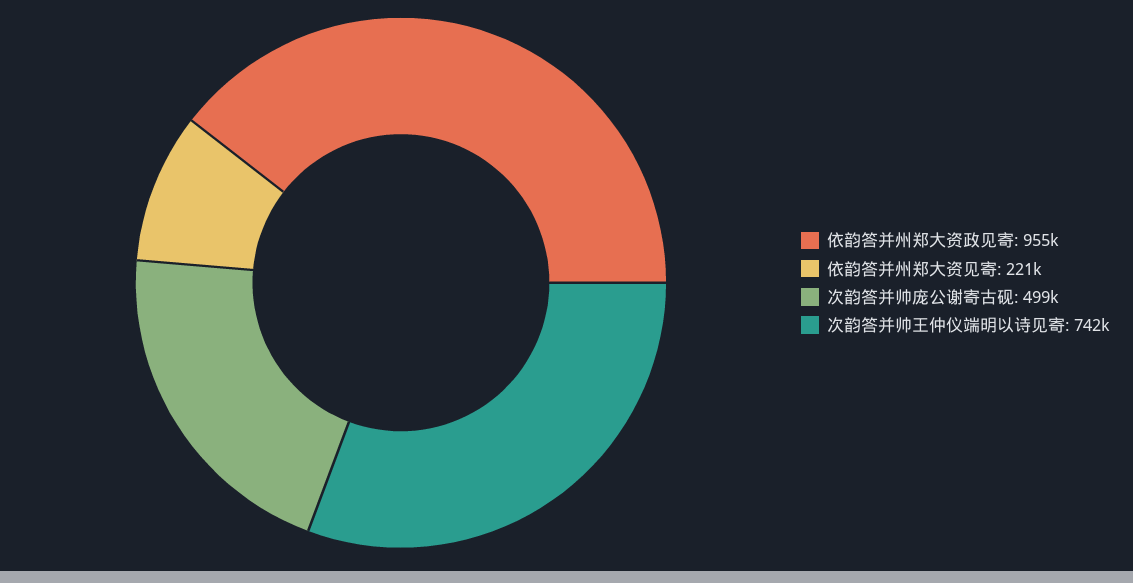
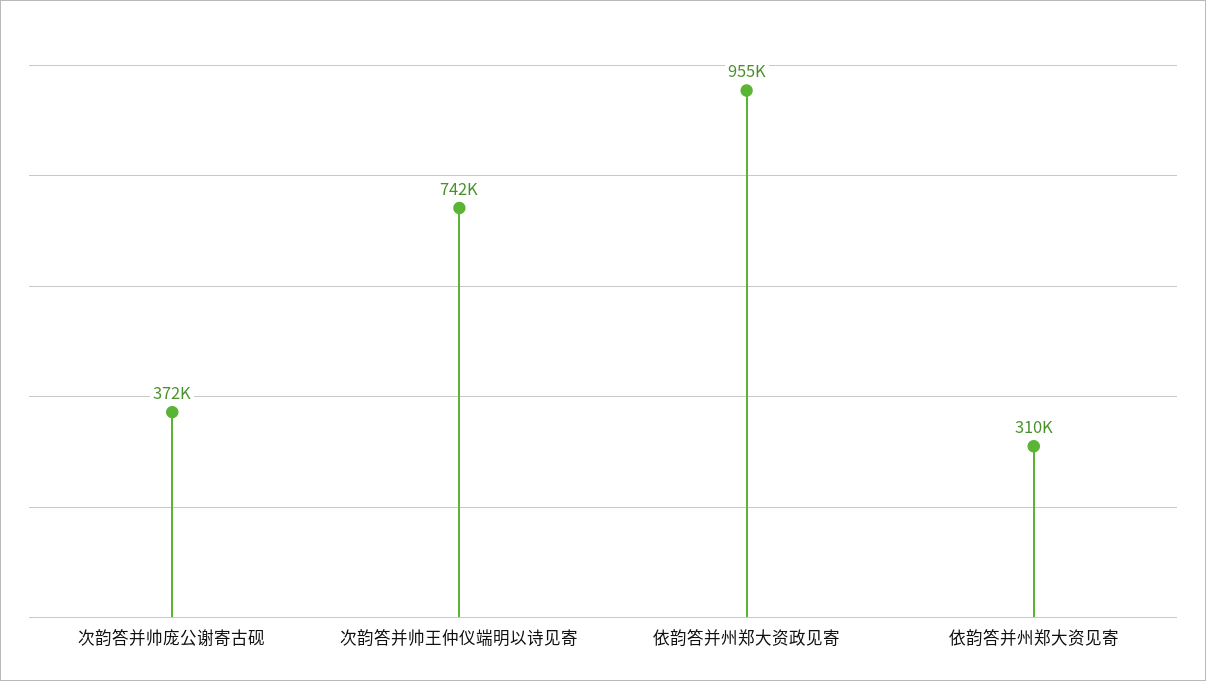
  {
    "依韵答并州郑大资政见寄": 955000,
-   "依韵答并州郑大资见寄": 221000,
+   "依韵答并州郑大资见寄": 310000,
-   "次韵答并帅庞公谢寄古砚": 499000,
+   "次韵答并帅庞公谢寄古砚": 372000,
    "次韵答并帅王仲仪端明以诗见寄": 742000
  }

